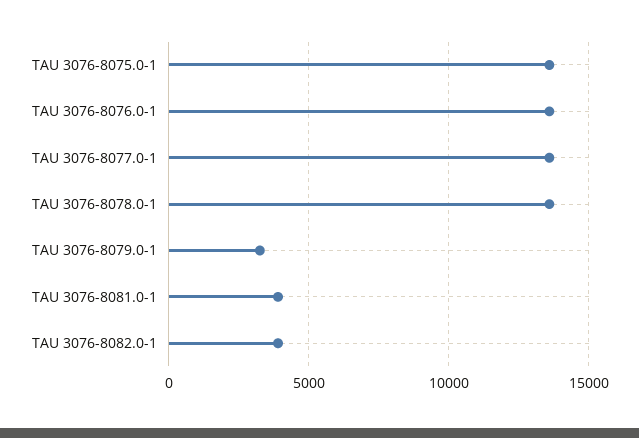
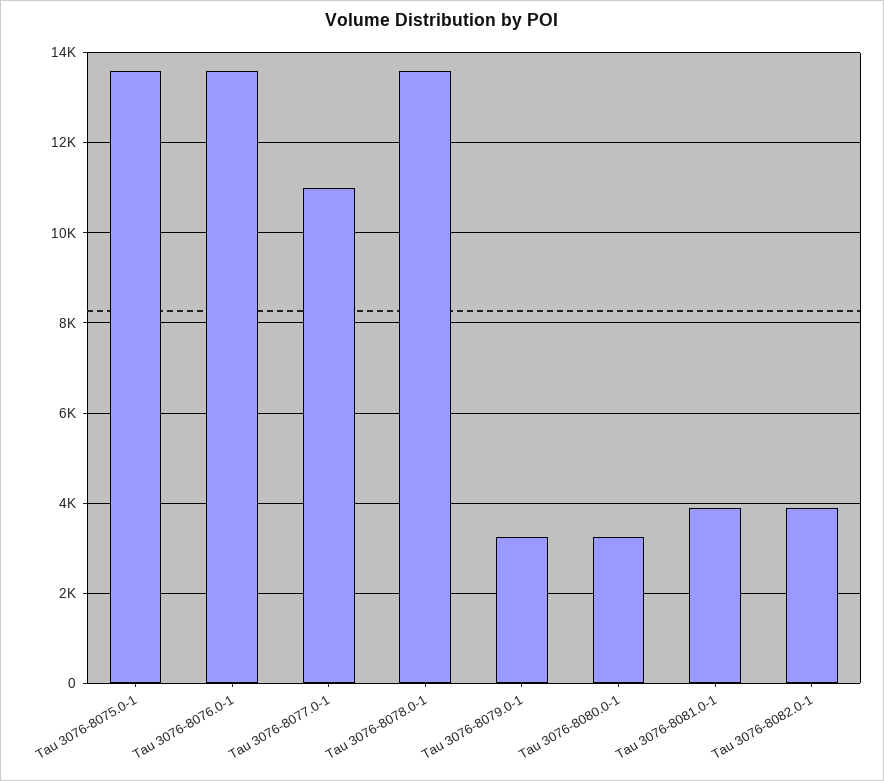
  {
    "TAU 3076-8075.0-1": 13600,
    "TAU 3076-8076.0-1": 13600,
-   "TAU 3076-8077.0-1": 13500,
+   "TAU 3076-8077.0-1": 11000,
    "TAU 3076-8078.0-1": 13600,
    "TAU 3076-8079.0-1": 3200,
    "TAU 3076-8081.0-1": 4000,
-   "TAU 3076-8082.0-1": 4000
+   "TAU 3076-8082.0-1": 4000,
+   "Tau 3076-8080.0-1": 3200
  }

